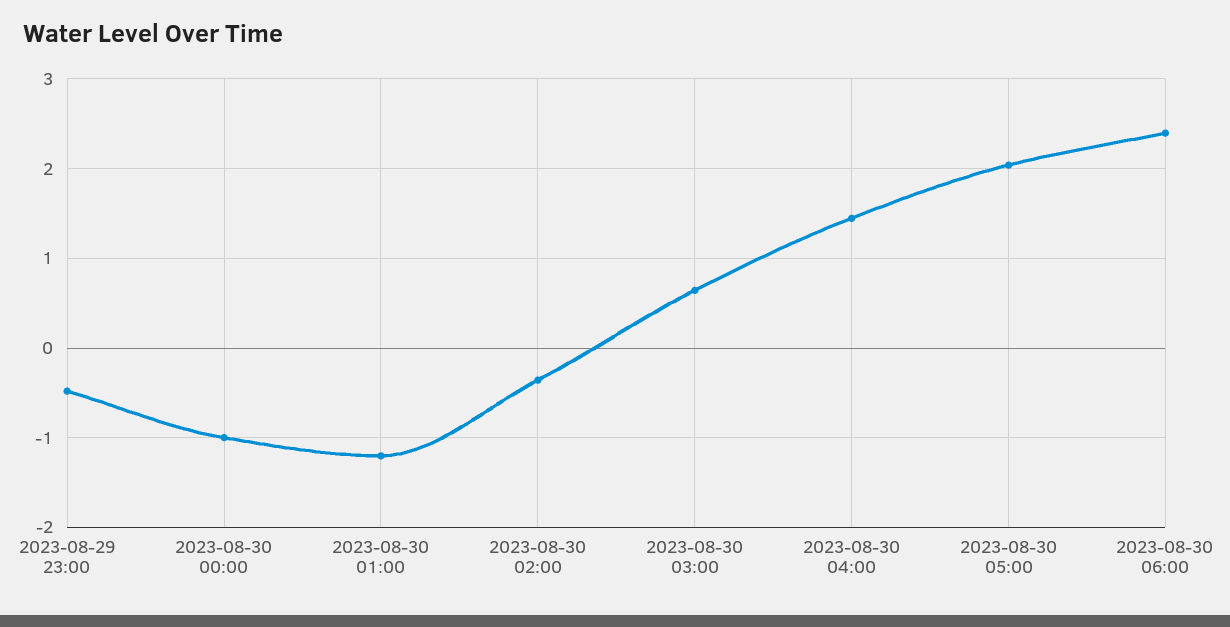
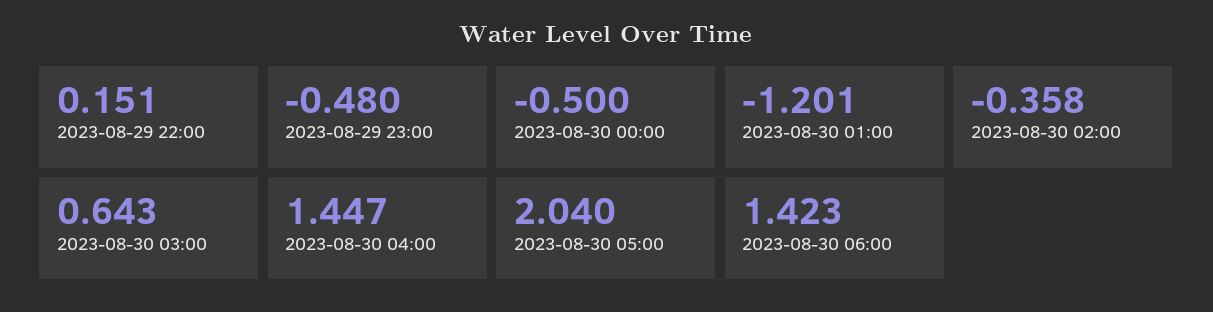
  {
    "2023-08-29 23:00": -0.48,
-   "2023-08-30 00:00": -1,
+   "2023-08-30 00:00": -0.5,
    "2023-08-30 01:00": -1.201,
    "2023-08-30 02:00": -0.358,
    "2023-08-30 03:00": 0.643,
    "2023-08-30 04:00": 1.447,
    "2023-08-30 05:00": 2.04,
-   "2023-08-30 06:00": 2.4
+   "2023-08-30 06:00": 1.423,
+   "2023-08-29 22:00": 0.151
  }

